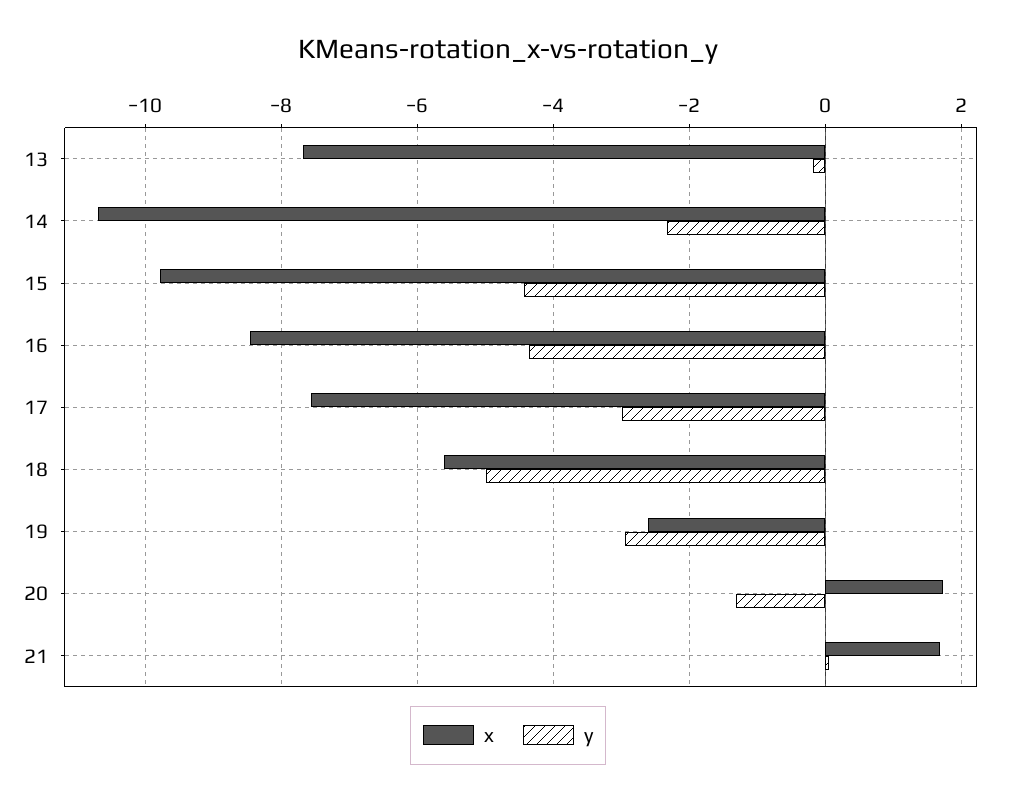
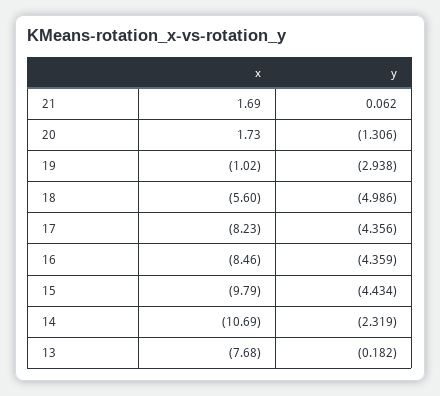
  {
    "x": {
      "13": -7.68,
      "14": -10.69,
      "15": -9.79,
      "16": -8.46,
-     "17": -7.6,
+     "17": -8.23,
      "18": -5.6,
-     "19": -2.6,
+     "19": -1.02,
      "20": 1.73,
      "21": 1.69
    },
    "y": {
      "13": -0.182,
      "14": -2.319,
      "15": -4.434,
      "16": -4.359,
-     "17": -3,
+     "17": -4.356,
      "18": -4.986,
      "19": -2.938,
      "20": -1.306,
      "21": 0.062
    }
  }

